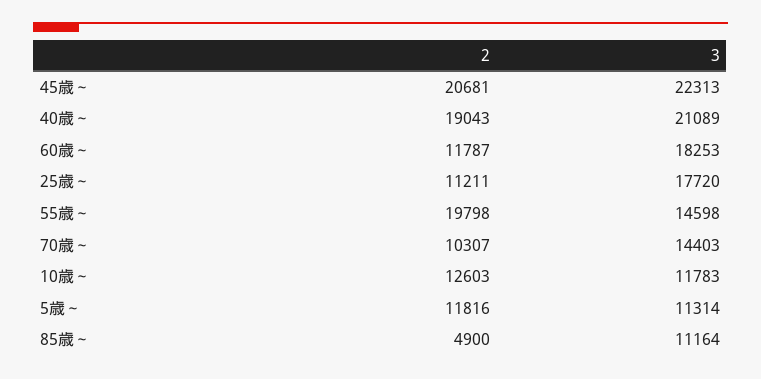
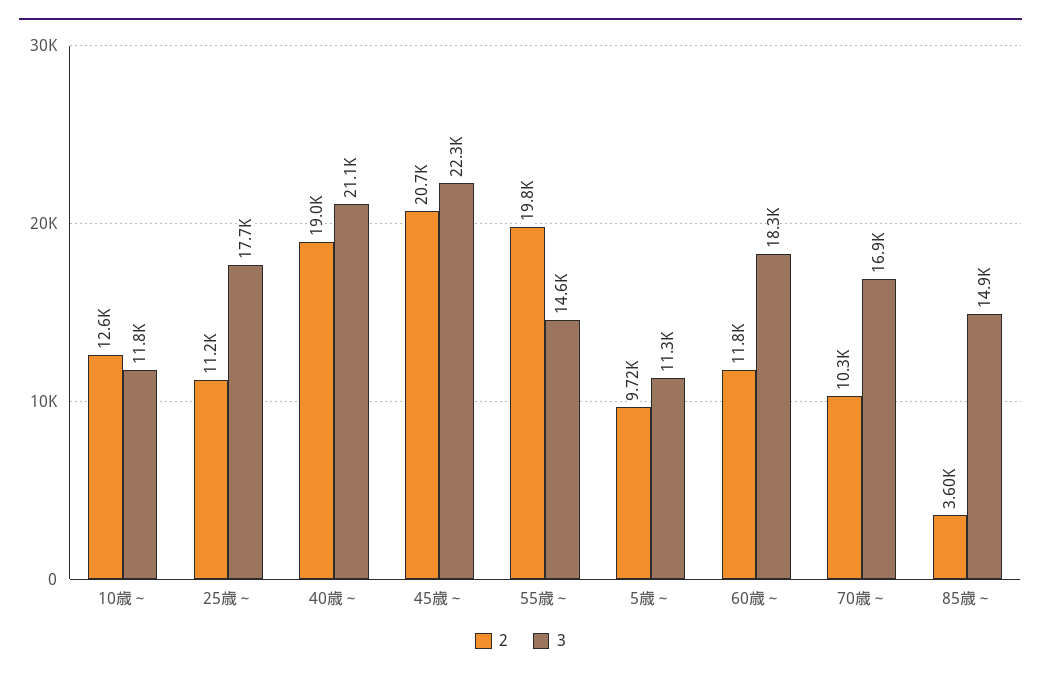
  {
    "2": {
      "45歳～": 20681,
      "40歳～": 19043,
      "60歳～": 11787,
      "25歳～": 11211,
      "55歳～": 19798,
      "70歳～": 10307,
      "10歳～": 12603,
-     "5歳～": 11816,
+     "5歳～": 9720,
-     "85歳～": 4900
+     "85歳～": 3600
    },
    "3": {
      "45歳～": 22313,
      "40歳～": 21089,
      "60歳～": 18253,
      "25歳～": 17720,
      "55歳～": 14598,
-     "70歳～": 14403,
+     "70歳～": 16900,
      "10歳～": 11783,
      "5歳～": 11314,
-     "85歳～": 11164
+     "85歳～": 14900
    }
  }

